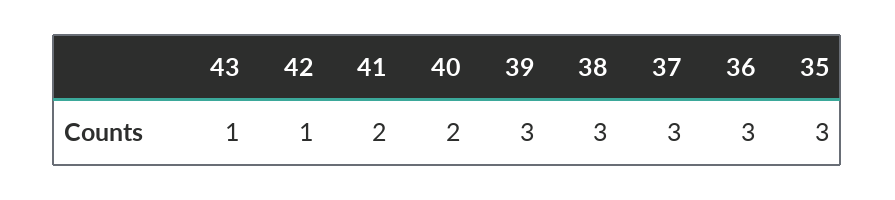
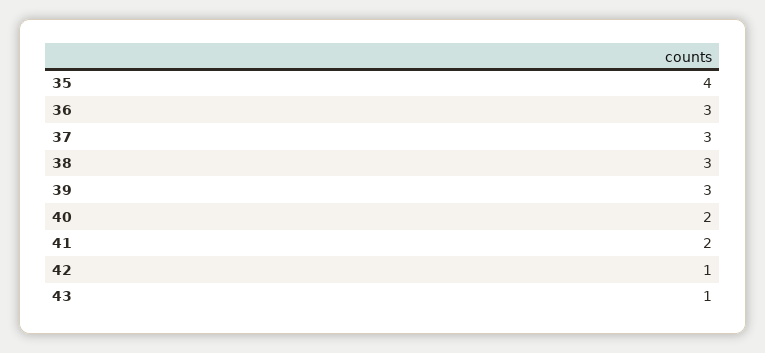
  {
    "43": 1,
    "42": 1,
    "41": 2,
    "40": 2,
    "39": 3,
    "38": 3,
    "37": 3,
    "36": 3,
-   "35": 3
+   "35": 4
  }

